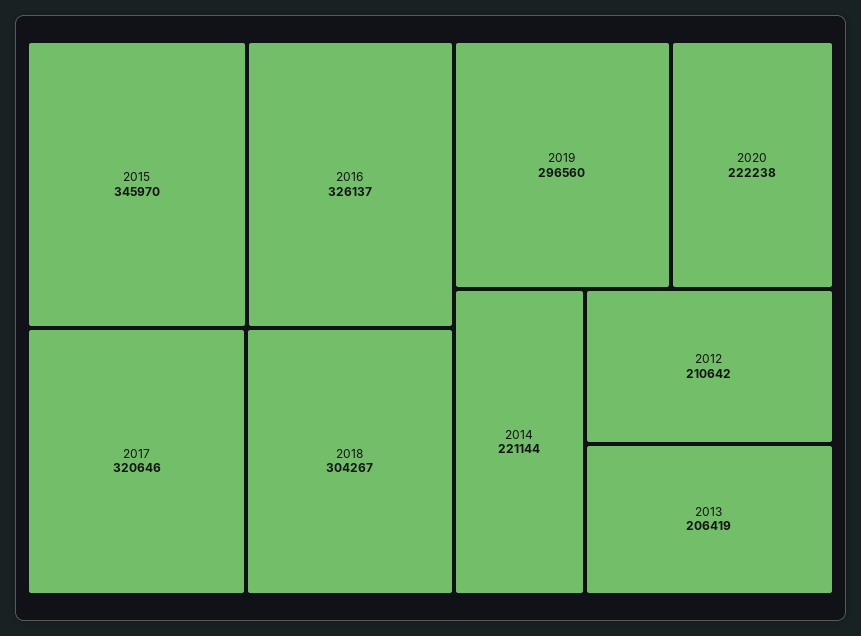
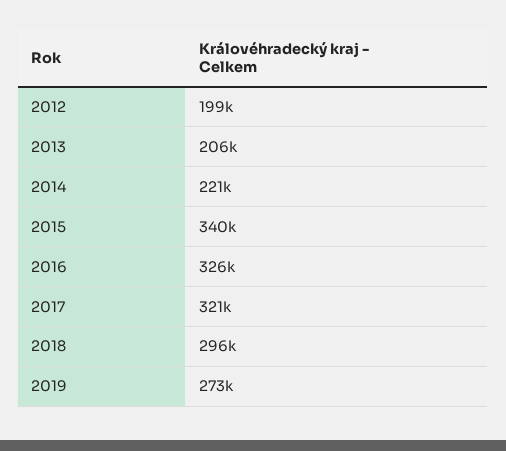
  {
-   "2015": 345970,
+   "2015": 340000,
    "2016": 326137,
    "2017": 320646,
-   "2018": 304267,
+   "2018": 296000,
-   "2019": 296560,
+   "2019": 273000,
-   "2020": 222238,
    "2014": 221144,
-   "2012": 210642,
+   "2012": 199000,
    "2013": 206419
  }

